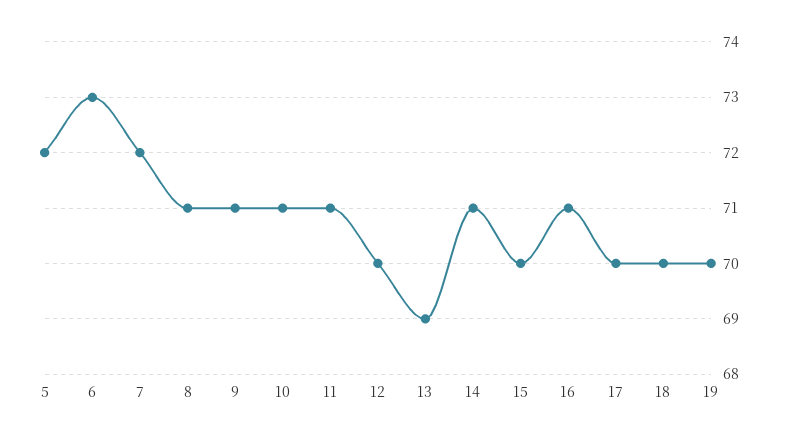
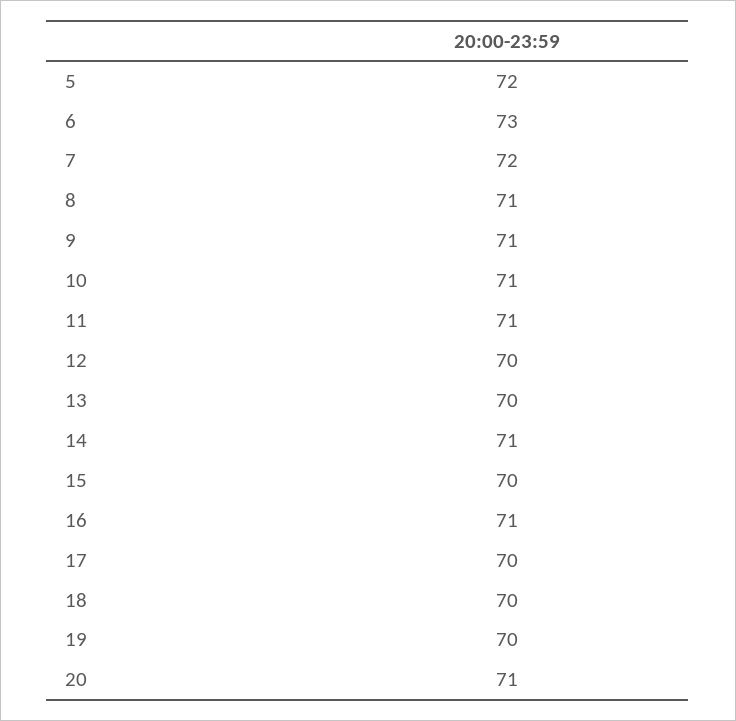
  {
    "5": 72,
    "6": 73,
    "7": 72,
    "8": 71,
    "9": 71,
    "10": 71,
    "11": 71,
    "12": 70,
-   "13": 69,
+   "13": 70,
    "14": 71,
    "15": 70,
    "16": 71,
    "17": 70,
    "18": 70,
-   "19": 70
+   "19": 70,
+   "20": 71
  }

